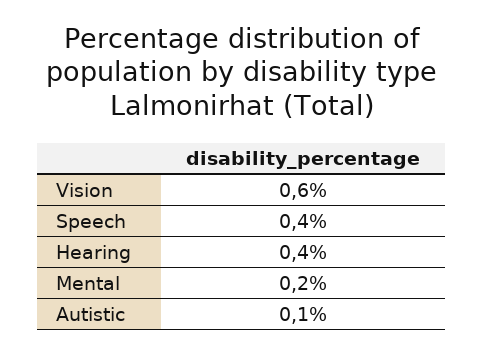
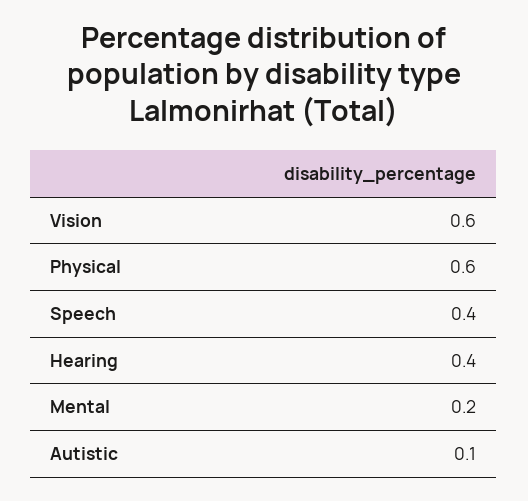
  {
    "Vision": 0.6,
    "Speech": 0.4,
    "Hearing": 0.4,
    "Mental": 0.2,
-   "Autistic": 0.1
+   "Autistic": 0.1,
+   "Physical": 0.6
  }

